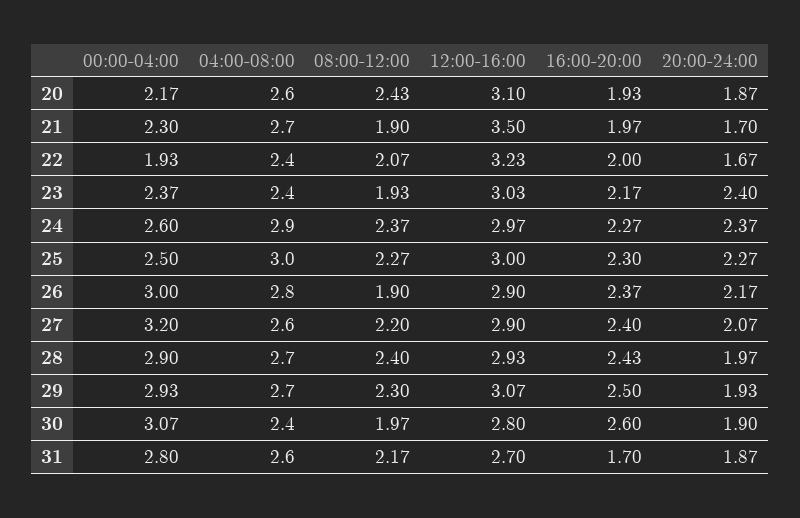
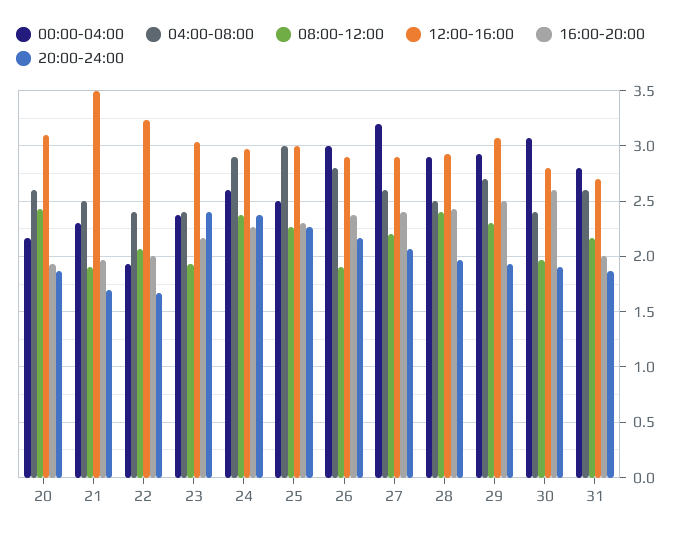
  {
    "00:00-04:00": {
      "20": 2.17,
      "21": 2.3,
      "22": 1.93,
      "23": 2.37,
      "24": 2.6,
      "25": 2.5,
      "26": 3,
      "27": 3.2,
      "28": 2.9,
      "29": 2.93,
      "30": 3.07,
      "31": 2.8
    },
    "04:00-08:00": {
      "20": 2.6,
-     "21": 2.7,
+     "21": 2.5,
      "22": 2.4,
      "23": 2.4,
      "24": 2.9,
      "25": 3,
      "26": 2.8,
      "27": 2.6,
-     "28": 2.7,
+     "28": 2.5,
      "29": 2.7,
      "30": 2.4,
      "31": 2.6
    },
    "08:00-12:00": {
      "20": 2.43,
      "21": 1.9,
      "22": 2.07,
      "23": 1.93,
      "24": 2.37,
      "25": 2.27,
      "26": 1.9,
      "27": 2.2,
      "28": 2.4,
      "29": 2.3,
      "30": 1.97,
      "31": 2.17
    },
    "12:00-16:00": {
      "20": 3.1,
      "21": 3.5,
      "22": 3.23,
      "23": 3.03,
      "24": 2.97,
      "25": 3,
      "26": 2.9,
      "27": 2.9,
      "28": 2.93,
      "29": 3.07,
      "30": 2.8,
      "31": 2.7
    },
    "16:00-20:00": {
      "20": 1.93,
      "21": 1.97,
      "22": 2,
      "23": 2.17,
      "24": 2.27,
      "25": 2.3,
      "26": 2.37,
      "27": 2.4,
      "28": 2.43,
      "29": 2.5,
      "30": 2.6,
-     "31": 1.7
+     "31": 2
    },
    "20:00-24:00": {
      "20": 1.87,
      "21": 1.7,
      "22": 1.67,
      "23": 2.4,
      "24": 2.37,
      "25": 2.27,
      "26": 2.17,
      "27": 2.07,
      "28": 1.97,
      "29": 1.93,
      "30": 1.9,
      "31": 1.87
    }
  }

